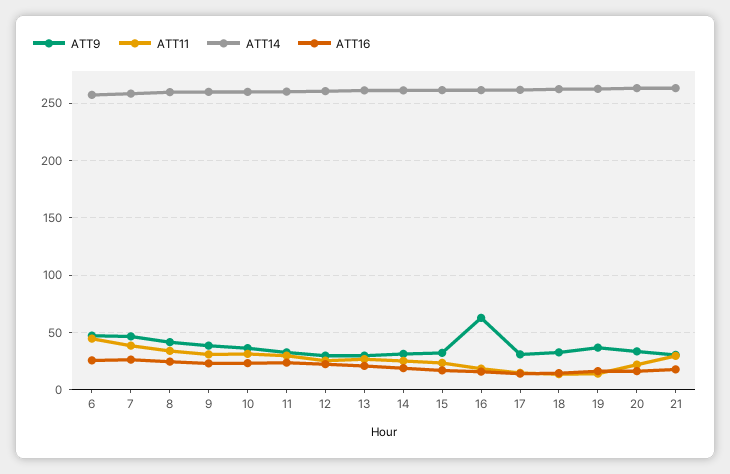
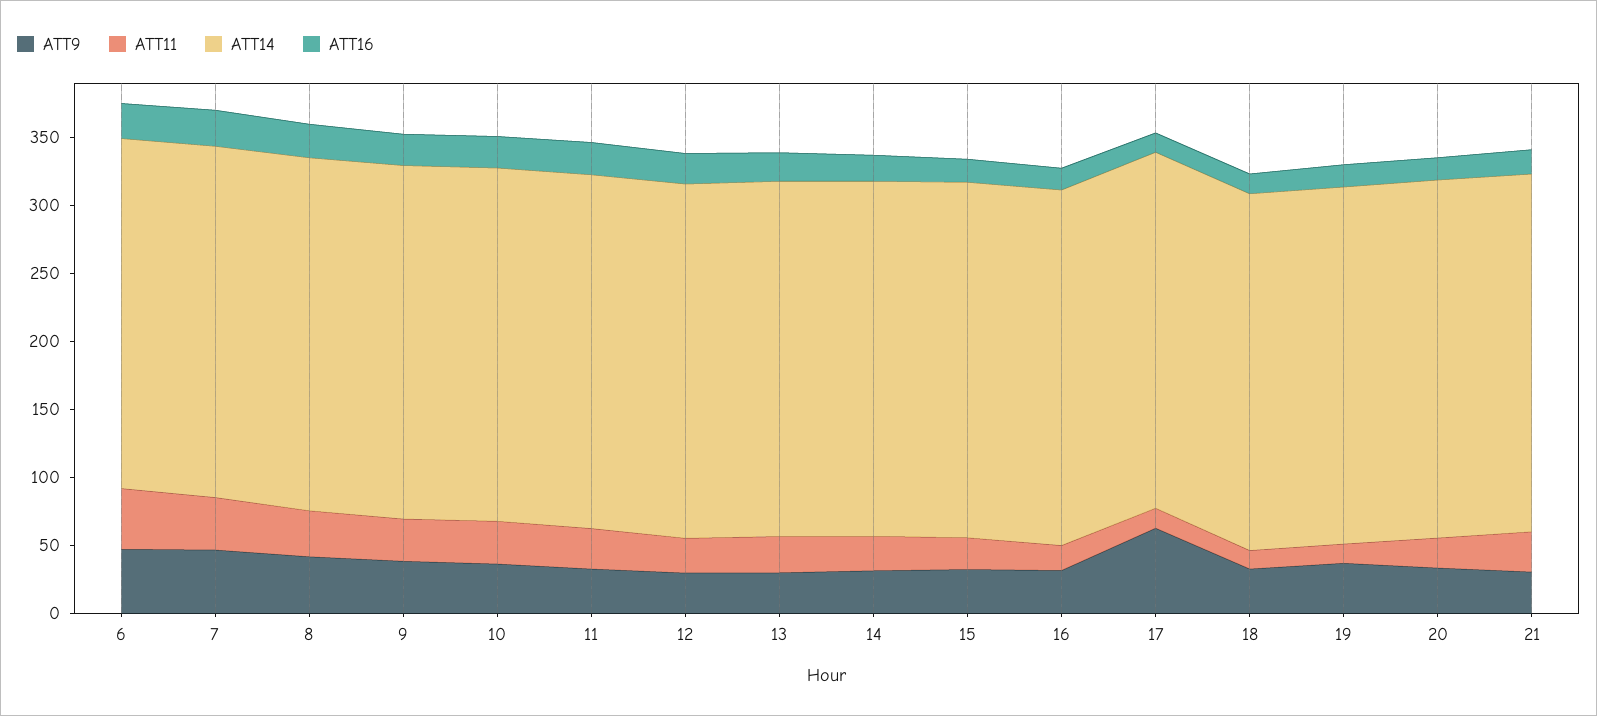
  {
    "ATT9": {
      "6": 50,
      "7": 50,
      "8": 40,
      "9": 40,
      "10": 40,
      "11": 30,
      "12": 30,
      "13": 30,
      "14": 30,
      "15": 30,
-     "16": 60,
+     "16": 30,
-     "17": 30,
+     "17": 60,
      "18": 30,
      "19": 40,
      "20": 30,
      "21": 30
    },
    "ATT11": {
      "6": 40,
      "7": 40,
      "8": 30,
      "9": 30,
      "10": 30,
      "11": 30,
      "12": 30,
      "13": 30,
      "14": 30,
      "15": 20,
      "16": 20,
      "17": 10,
      "18": 10,
      "19": 10,
      "20": 20,
      "21": 30
    },
    "ATT14": {
      "6": 260,
      "7": 260,
      "8": 260,
      "9": 260,
      "10": 260,
      "11": 260,
      "12": 260,
      "13": 260,
      "14": 260,
      "15": 260,
      "16": 260,
      "17": 260,
      "18": 260,
      "19": 260,
      "20": 260,
      "21": 260
    },
    "ATT16": {
      "6": 30,
      "7": 30,
      "8": 20,
      "9": 20,
      "10": 20,
      "11": 20,
      "12": 20,
      "13": 20,
      "14": 20,
      "15": 20,
      "16": 20,
      "17": 10,
      "18": 10,
      "19": 20,
      "20": 20,
      "21": 20
    }
  }

